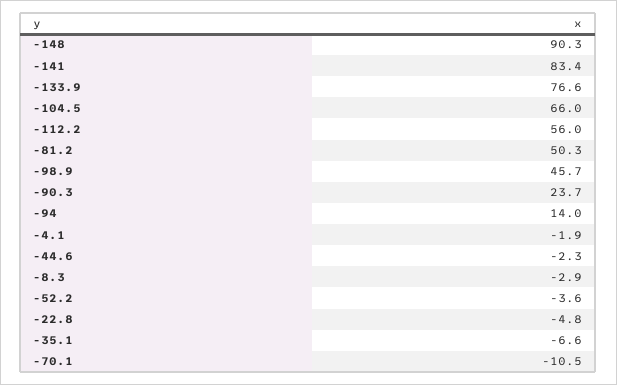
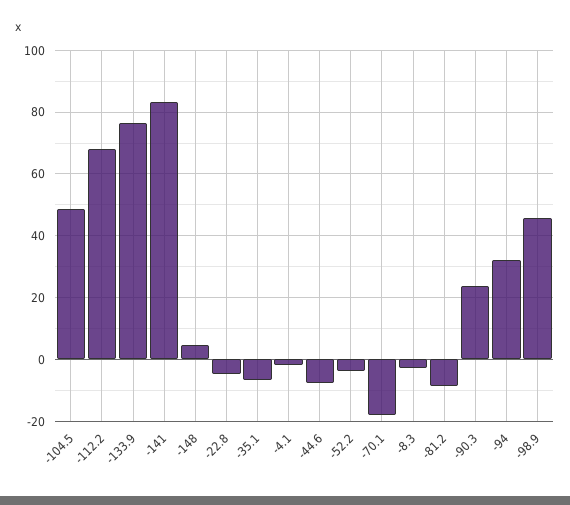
  {
-   "-148": 90.3,
+   "-148": 4,
    "-141": 83.4,
    "-133.9": 76.6,
-   "-104.5": 66,
+   "-104.5": 48,
-   "-112.2": 56,
+   "-112.2": 68,
-   "-81.2": 50.3,
+   "-81.2": -8,
    "-98.9": 45.7,
    "-90.3": 23.7,
-   "-94": 14,
+   "-94": 32,
    "-4.1": -1.9,
-   "-44.6": -2.3,
+   "-44.6": -8,
    "-8.3": -2.9,
    "-52.2": -3.6,
    "-22.8": -4.8,
    "-35.1": -6.6,
-   "-70.1": -10.5
+   "-70.1": -18
  }

